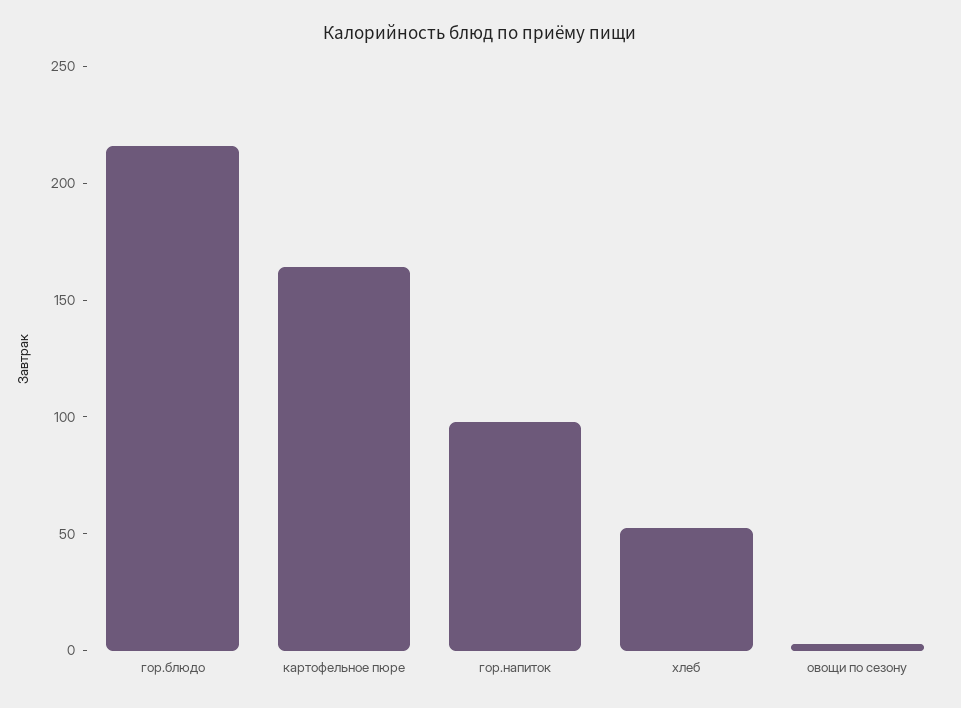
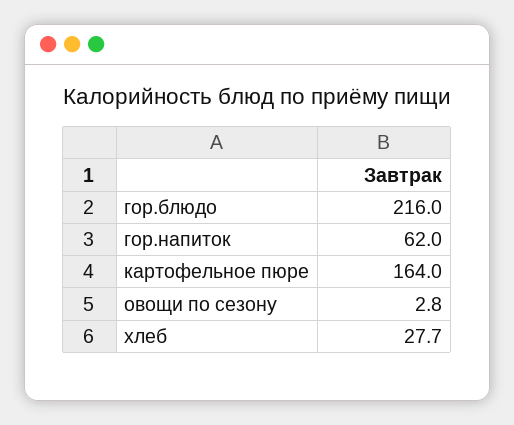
  {
    "гор.блюдо": 216,
    "картофельное пюре": 164,
-   "гор.напиток": 100,
+   "гор.напиток": 62,
-   "хлеб": 50,
+   "хлеб": 27.7,
    "овощи по сезону": 2.8
  }

